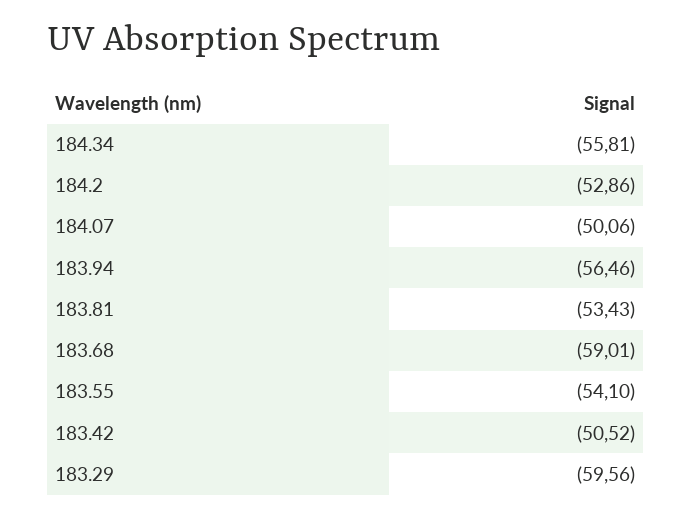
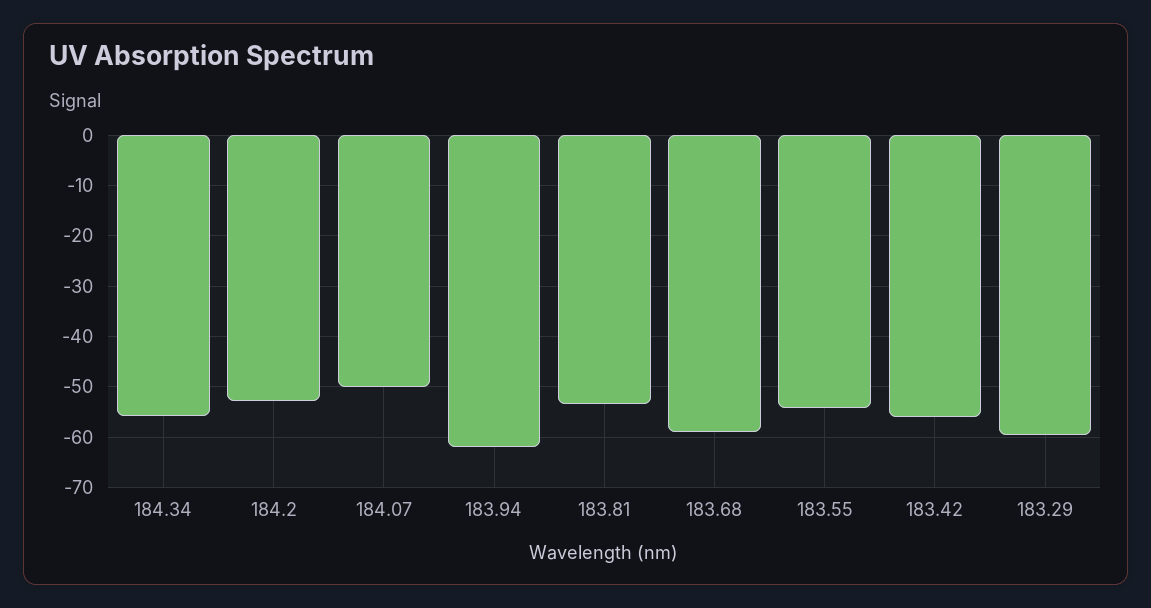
  {
    "184.34": -55.81,
    "184.2": -52.86,
    "184.07": -50.06,
-   "183.94": -56.46,
+   "183.94": -62,
    "183.81": -53.43,
    "183.68": -59.01,
    "183.55": -54.1,
-   "183.42": -50.52,
+   "183.42": -56,
    "183.29": -59.56
  }

